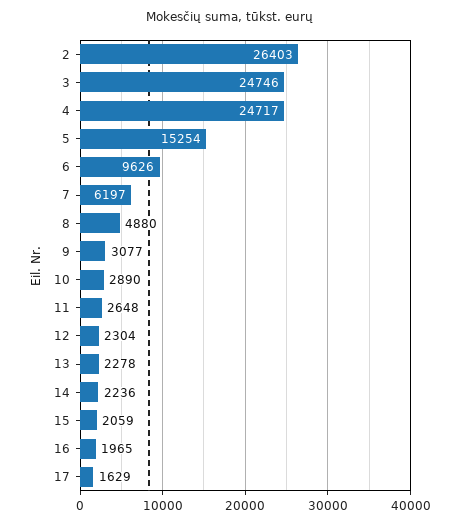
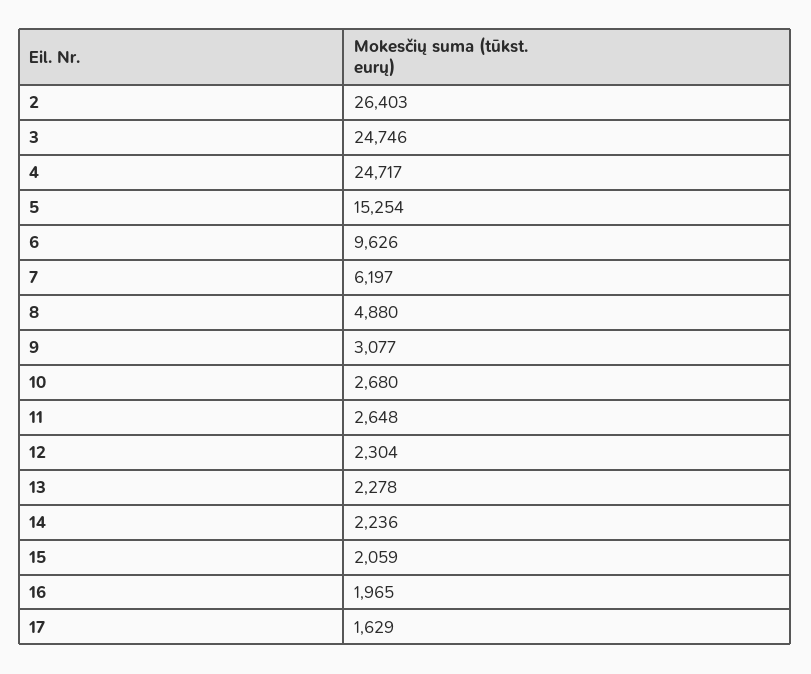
  {
    "2": 26403,
    "3": 24746,
    "4": 24717,
    "5": 15254,
    "6": 9626,
    "7": 6197,
    "8": 4880,
    "9": 3077,
-   "10": 2890,
+   "10": 2680,
    "11": 2648,
    "12": 2304,
    "13": 2278,
    "14": 2236,
    "15": 2059,
    "16": 1965,
    "17": 1629
  }

